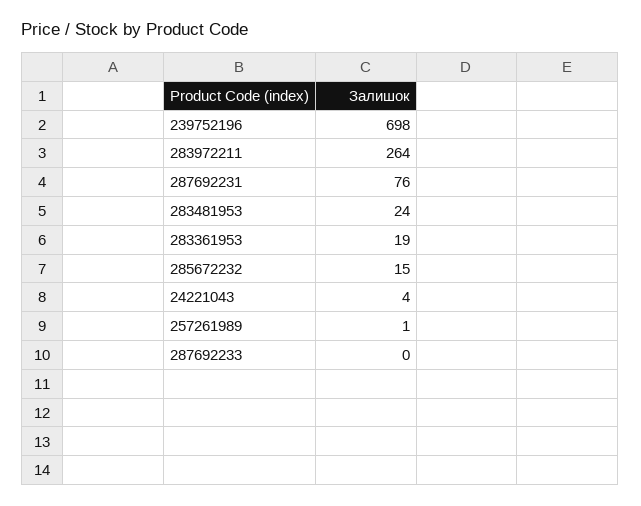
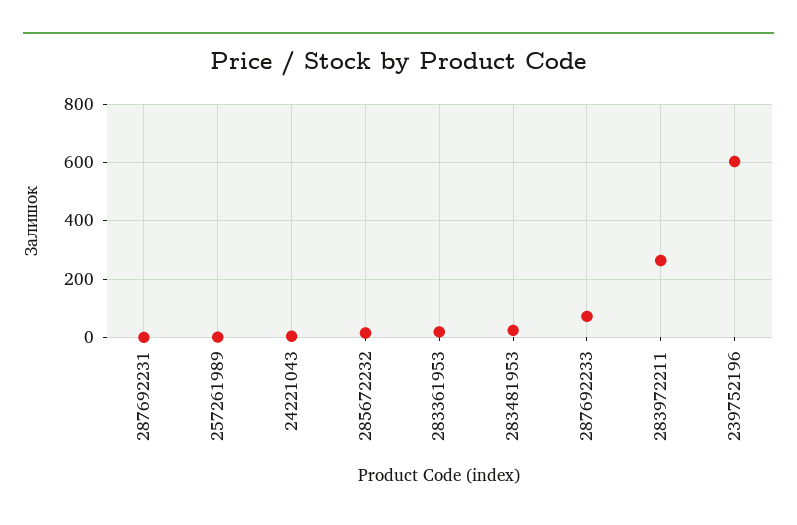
  {
-   "239752196": 698,
+   "239752196": 600,
    "283972211": 264,
-   "287692231": 76,
+   "287692231": 0,
    "283481953": 24,
    "283361953": 19,
    "285672232": 15,
    "24221043": 4,
    "257261989": 1,
-   "287692233": 0
+   "287692233": 75
  }

